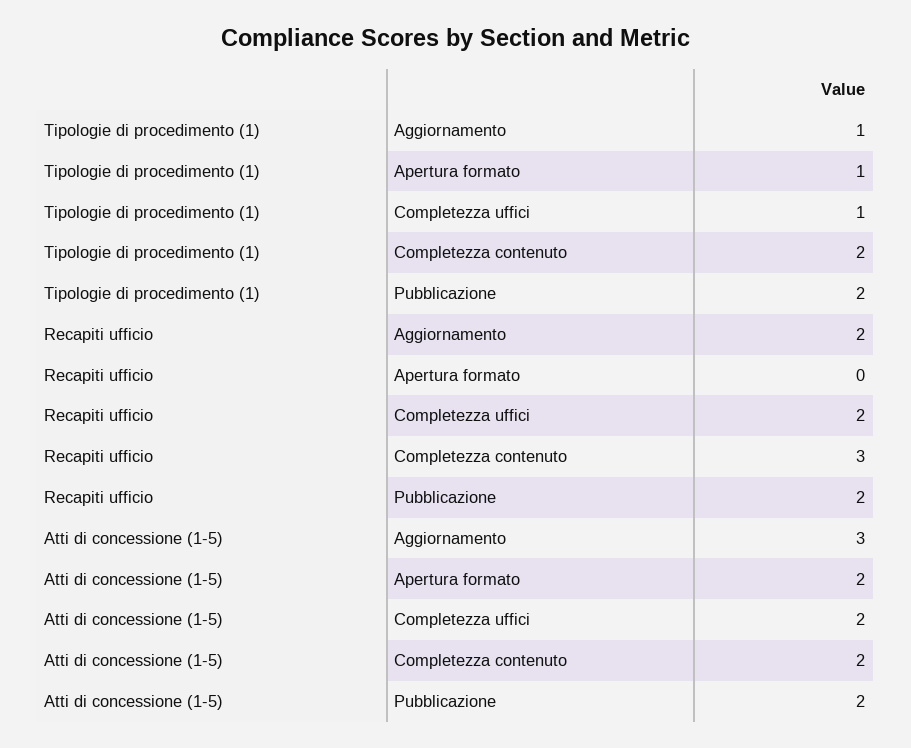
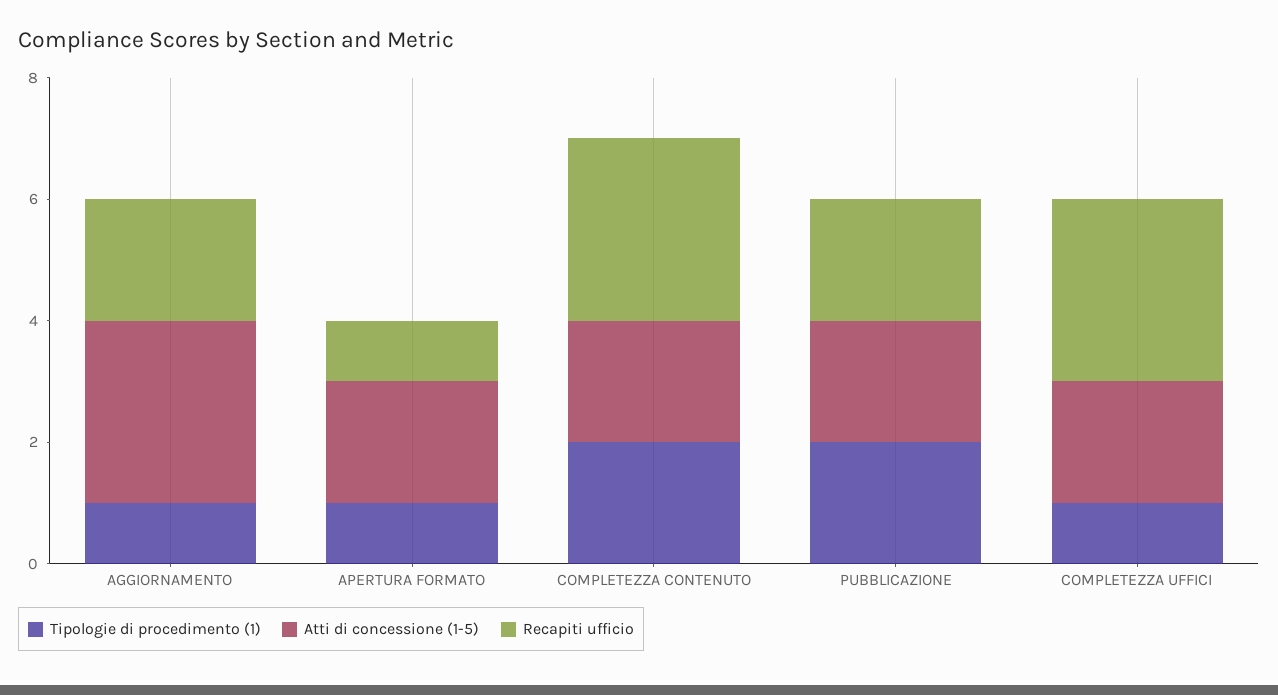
  {
    "Tipologie di procedimento (1)": {
      "Aggiornamento": 1,
      "Apertura formato": 1,
      "Completezza uffici": 1,
      "Completezza contenuto": 2,
      "Pubblicazione": 2
    },
    "Recapiti ufficio": {
      "Aggiornamento": 2,
-     "Apertura formato": 0,
+     "Apertura formato": 1,
-     "Completezza uffici": 2,
+     "Completezza uffici": 3,
      "Completezza contenuto": 3,
      "Pubblicazione": 2
    },
    "Atti di concessione (1-5)": {
      "Aggiornamento": 3,
      "Apertura formato": 2,
      "Completezza uffici": 2,
      "Completezza contenuto": 2,
      "Pubblicazione": 2
    }
  }

